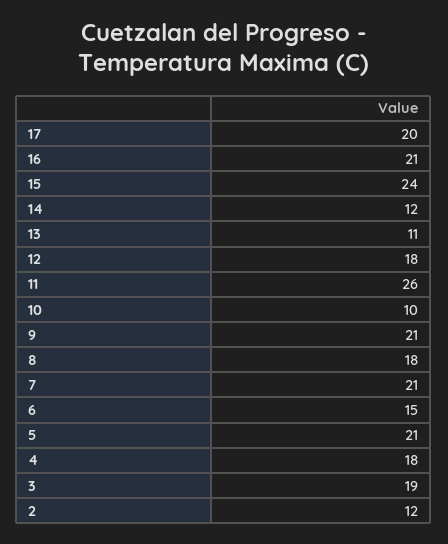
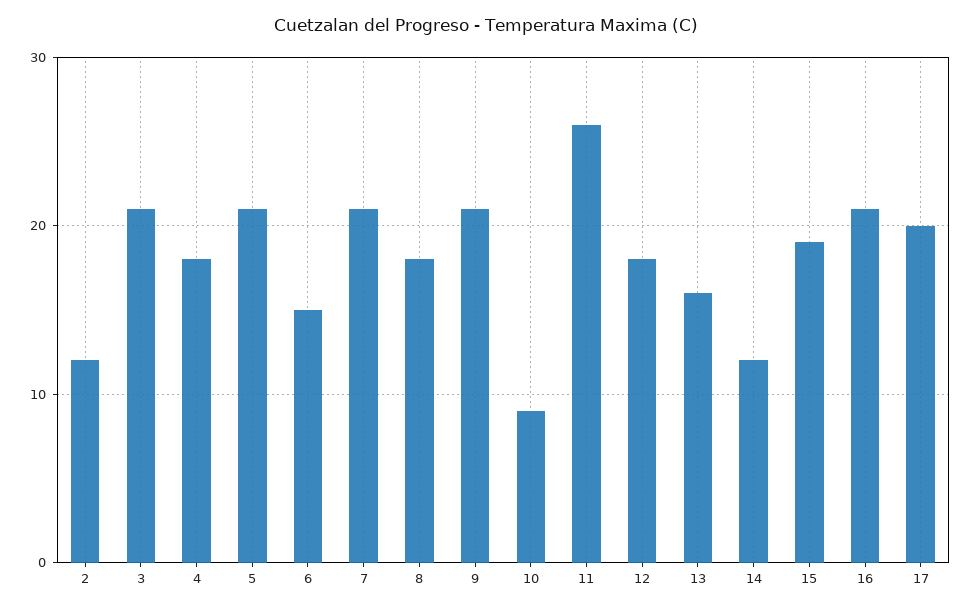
  {
    "17": 20,
    "16": 21,
-   "15": 24,
+   "15": 19,
    "14": 12,
-   "13": 11,
+   "13": 16,
    "12": 18,
    "11": 26,
-   "10": 10,
+   "10": 9,
    "9": 21,
    "8": 18,
    "7": 21,
    "6": 15,
    "5": 21,
    "4": 18,
-   "3": 19,
+   "3": 21,
    "2": 12
  }

